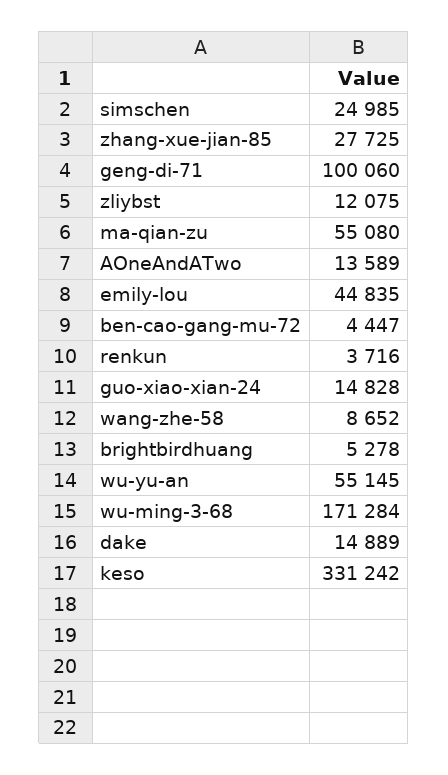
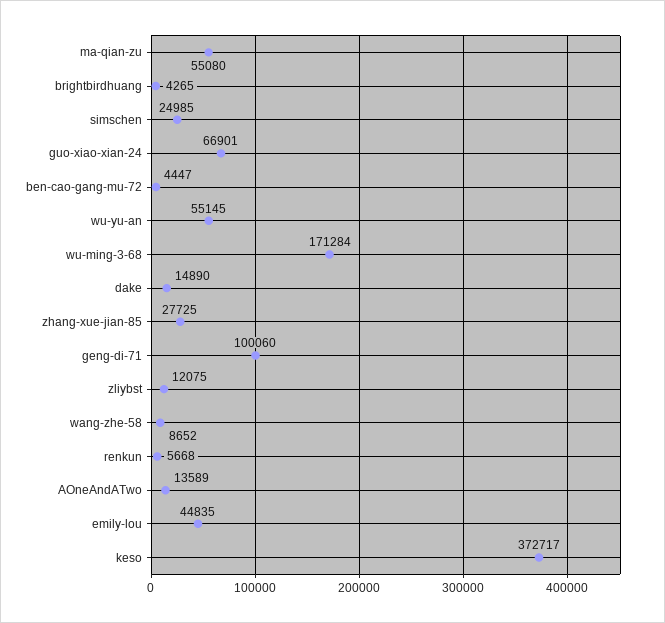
  {
    "simschen": 24985,
    "zhang-xue-jian-85": 27725,
    "geng-di-71": 100060,
    "zliybst": 12075,
    "ma-qian-zu": 55080,
    "AOneAndATwo": 13589,
    "emily-lou": 44835,
    "ben-cao-gang-mu-72": 4447,
-   "renkun": 3716,
+   "renkun": 5668,
-   "guo-xiao-xian-24": 14828,
+   "guo-xiao-xian-24": 66901,
    "wang-zhe-58": 8652,
-   "brightbirdhuang": 5278,
+   "brightbirdhuang": 4265,
    "wu-yu-an": 55145,
    "wu-ming-3-68": 171284,
-   "dake": 14889,
+   "dake": 14890,
-   "keso": 331242
+   "keso": 372717
  }

